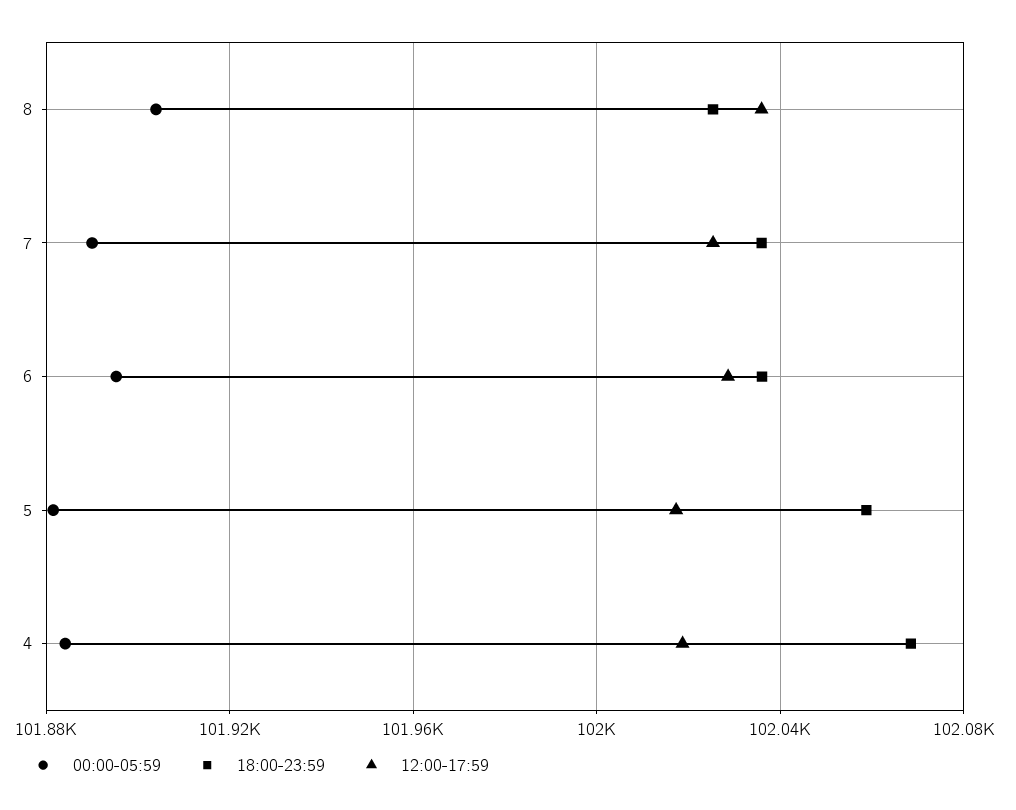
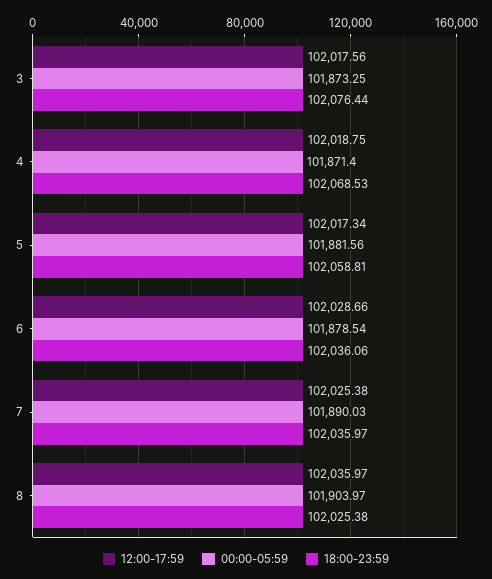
  {
    "00:00-05:59": {
      "8": 101903.97,
      "7": 101890.03,
-     "6": 101895,
+     "6": 101878.54,
      "5": 101881.56,
-     "4": 101885
+     "4": 101871.4,
+     "3": 101873.25
    },
    "18:00-23:59": {
      "8": 102025.38,
      "7": 102035.97,
      "6": 102036.06,
      "5": 102058.81,
-     "4": 102068.53
+     "4": 102068.53,
+     "3": 102076.44
    },
    "12:00-17:59": {
      "8": 102035.97,
      "7": 102025.38,
      "6": 102028.66,
      "5": 102017.34,
-     "4": 102018.75
+     "4": 102018.75,
+     "3": 102017.56
    }
  }

